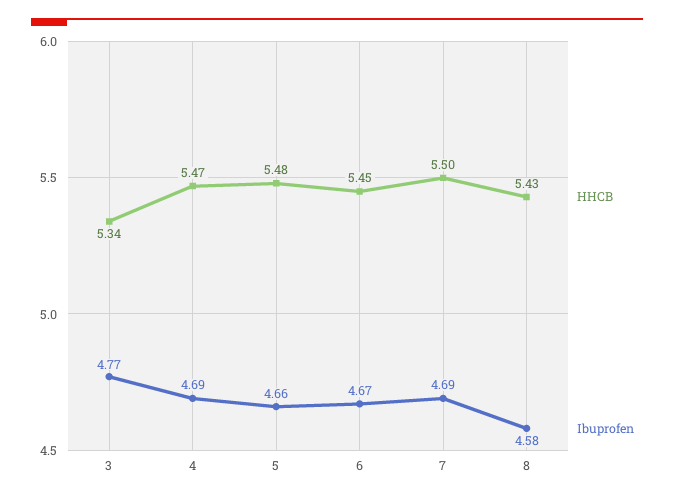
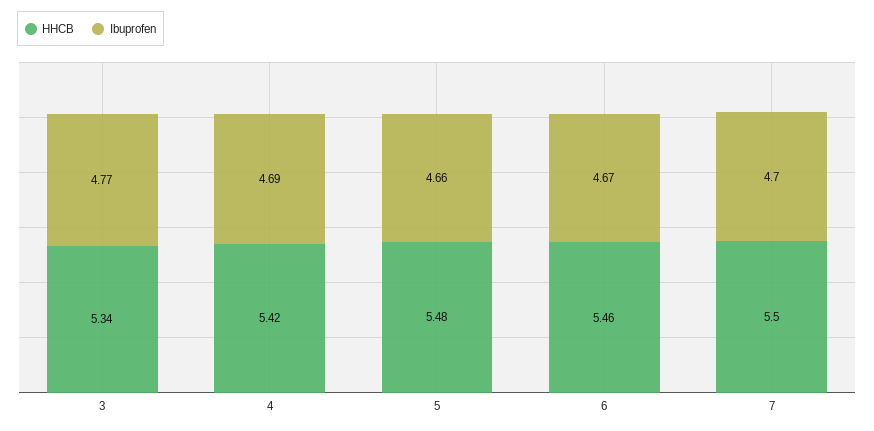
  {
    "HHCB": {
      "3": 5.34,
-     "4": 5.47,
+     "4": 5.42,
      "5": 5.48,
-     "6": 5.45,
+     "6": 5.46,
-     "7": 5.5,
+     "7": 5.5
-     "8": 5.43
    },
    "Ibuprofen": {
      "3": 4.77,
      "4": 4.69,
      "5": 4.66,
      "6": 4.67,
-     "7": 4.69,
+     "7": 4.7
-     "8": 4.58
    }
  }

